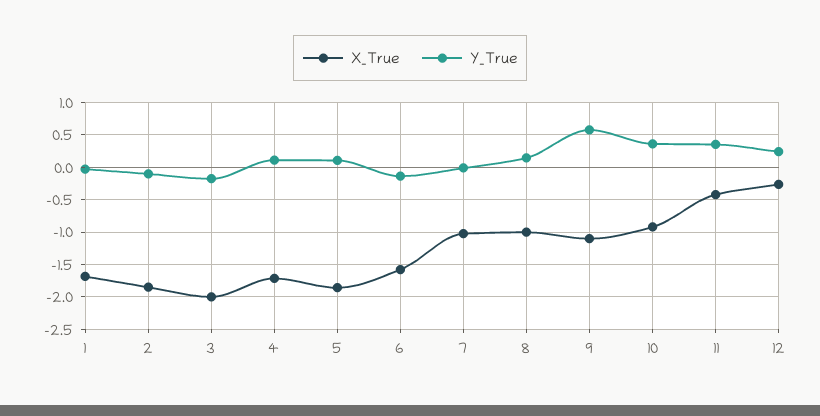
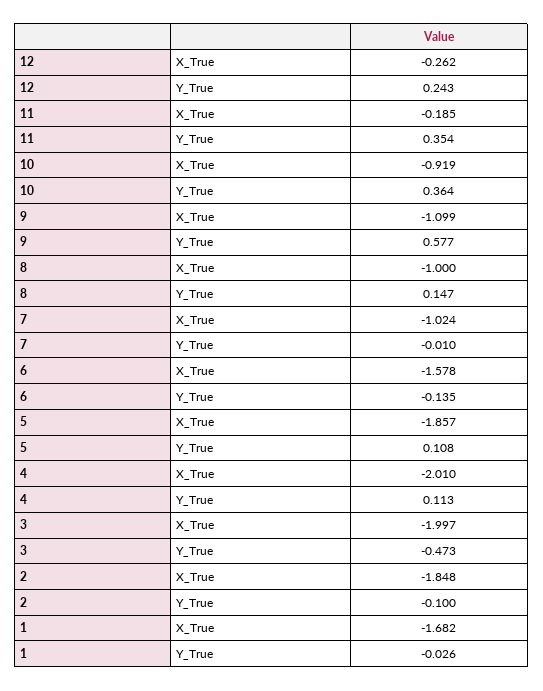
  {
    "X_True": {
      "1": -1.682,
      "2": -1.848,
      "3": -1.997,
-     "4": -1.7,
+     "4": -2.01,
      "5": -1.857,
      "6": -1.578,
      "7": -1.024,
      "8": -1,
      "9": -1.099,
      "10": -0.919,
-     "11": -0.4,
+     "11": -0.185,
      "12": -0.262
    },
    "Y_True": {
      "1": -0.026,
      "2": -0.1,
-     "3": -0.2,
+     "3": -0.473,
      "4": 0.113,
      "5": 0.108,
      "6": -0.135,
      "7": -0.01,
      "8": 0.147,
      "9": 0.577,
      "10": 0.364,
      "11": 0.354,
      "12": 0.243
    }
  }

